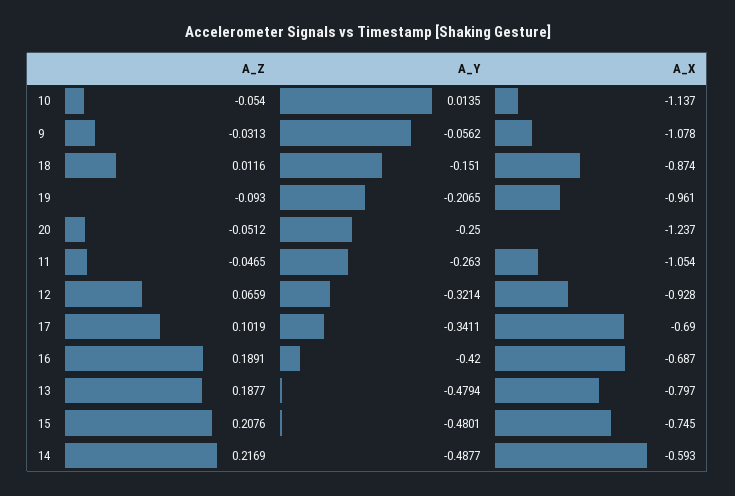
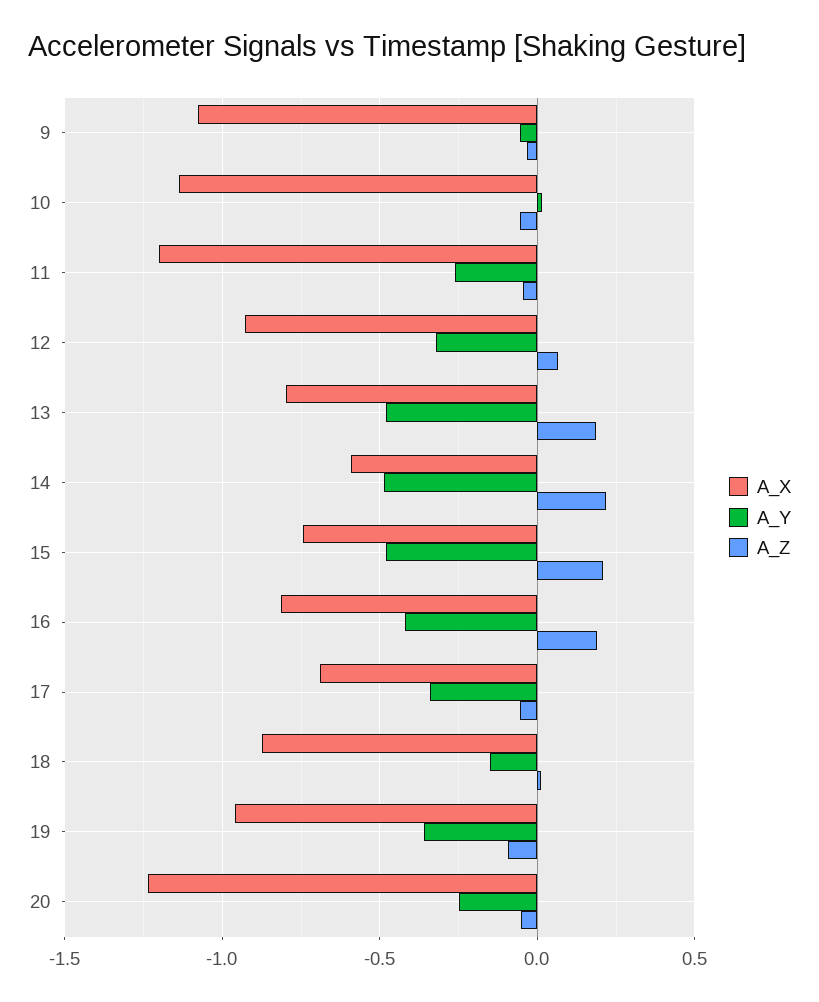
  {
    "A_Z": {
      "10": -0.054,
      "9": -0.0313,
      "18": 0.0116,
      "19": -0.093,
      "20": -0.0512,
      "11": -0.0465,
      "12": 0.0659,
-     "17": 0.1019,
+     "17": -0.05,
      "16": 0.1891,
      "13": 0.1877,
      "15": 0.2076,
      "14": 0.2169
    },
    "A_Y": {
      "10": 0.0135,
      "9": -0.0562,
      "18": -0.151,
-     "19": -0.2065,
+     "19": -0.35,
      "20": -0.25,
      "11": -0.263,
      "12": -0.3214,
      "17": -0.3411,
      "16": -0.42,
      "13": -0.4794,
      "15": -0.4801,
      "14": -0.4877
    },
    "A_X": {
      "10": -1.137,
      "9": -1.078,
      "18": -0.874,
      "19": -0.961,
      "20": -1.237,
-     "11": -1.054,
+     "11": -1.2,
      "12": -0.928,
      "17": -0.69,
-     "16": -0.687,
+     "16": -0.8,
      "13": -0.797,
      "15": -0.745,
      "14": -0.593
    }
  }

